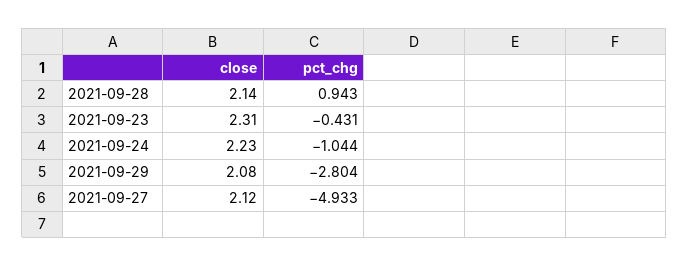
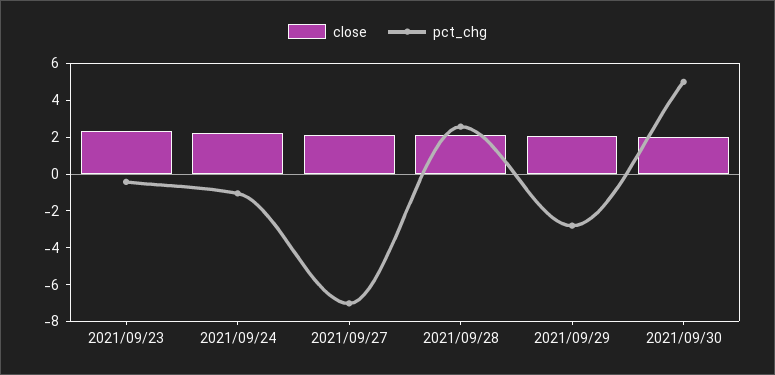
  {
    "close": {
      "2021-09-28": 2.14,
      "2021-09-23": 2.31,
      "2021-09-24": 2.23,
      "2021-09-29": 2.08,
-     "2021-09-27": 2.12
+     "2021-09-27": 2.12,
+     "2021/09/30": 2
    },
    "pct_chg": {
-     "2021-09-28": 0.943,
+     "2021-09-28": 2.5,
      "2021-09-23": -0.431,
      "2021-09-24": -1.044,
      "2021-09-29": -2.804,
-     "2021-09-27": -4.933
+     "2021-09-27": -7,
+     "2021/09/30": 5
    }
  }

